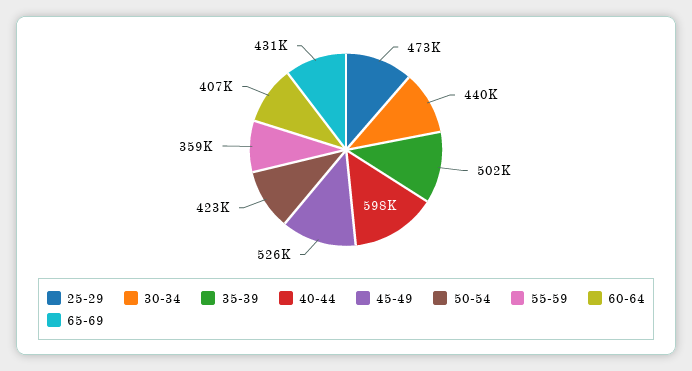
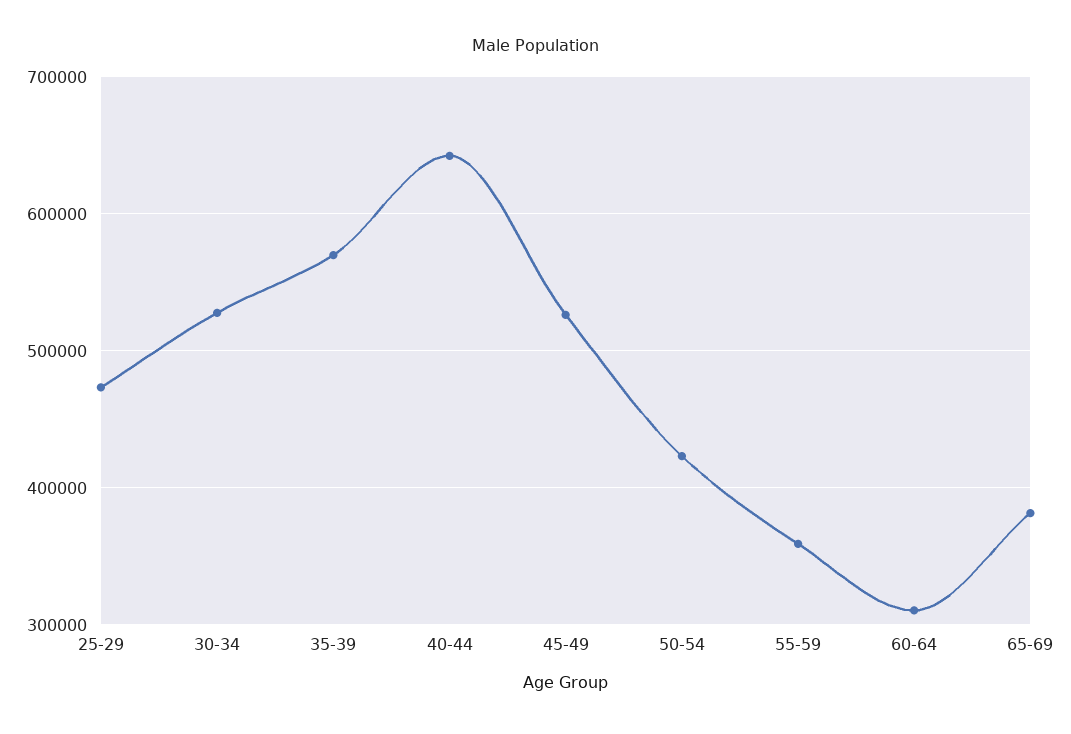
  {
    "25-29": 473000,
-   "30-34": 440000,
+   "30-34": 530000,
-   "35-39": 502000,
+   "35-39": 570000,
-   "40-44": 598000,
+   "40-44": 640000,
    "45-49": 526000,
    "50-54": 423000,
    "55-59": 359000,
-   "60-64": 407000,
+   "60-64": 310000,
-   "65-69": 431000
+   "65-69": 380000
  }

